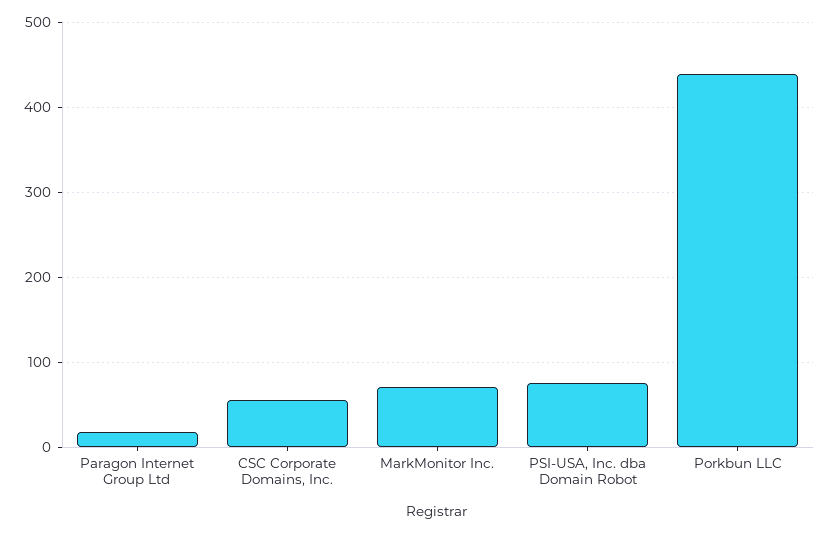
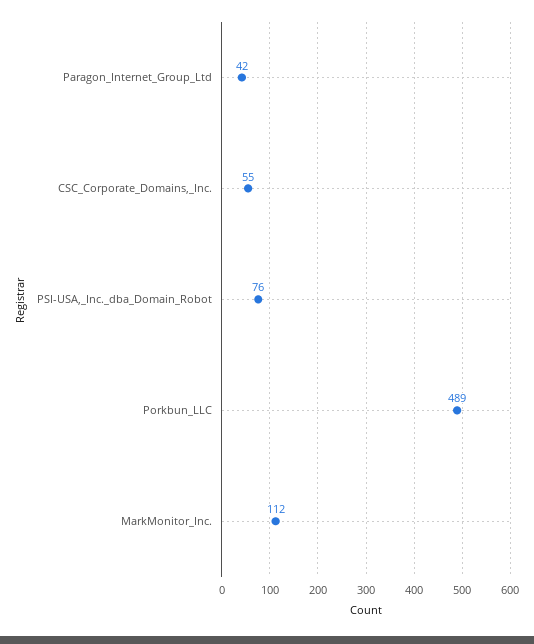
  {
-   "Paragon Internet Group Ltd": 20,
+   "Paragon Internet Group Ltd": 42,
    "CSC Corporate Domains, Inc.": 55,
-   "MarkMonitor Inc.": 70,
+   "MarkMonitor Inc.": 112,
    "PSI-USA, Inc. dba Domain Robot": 76,
-   "Porkbun LLC": 440
+   "Porkbun LLC": 489
  }

